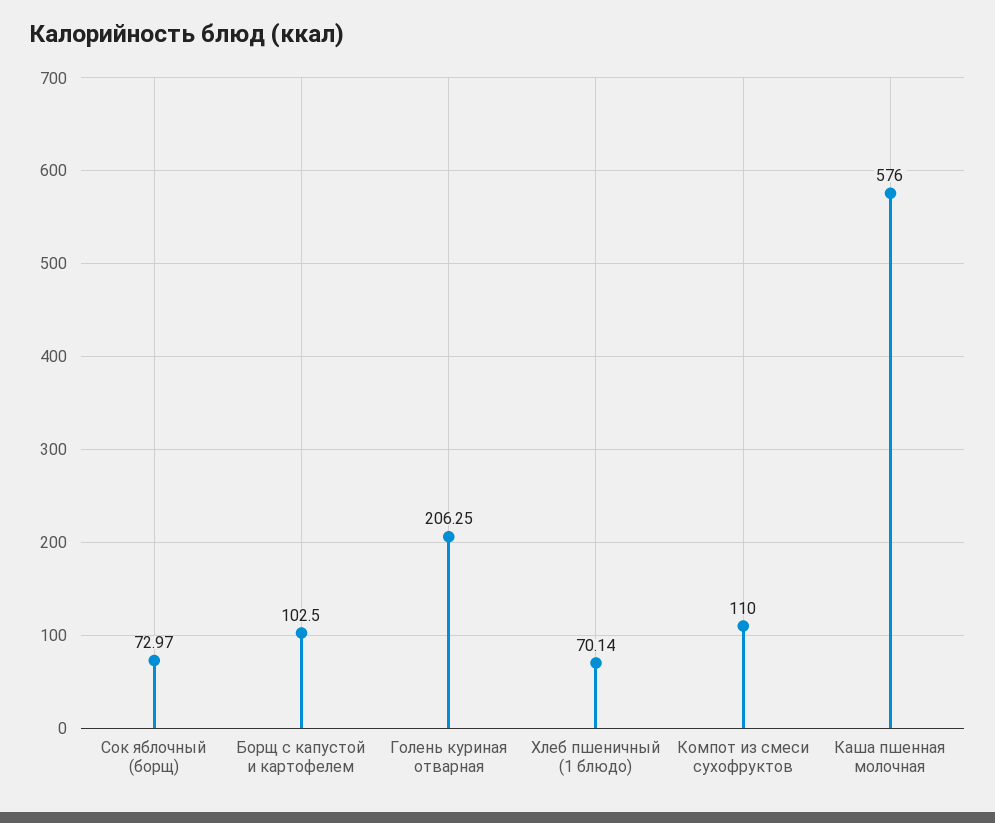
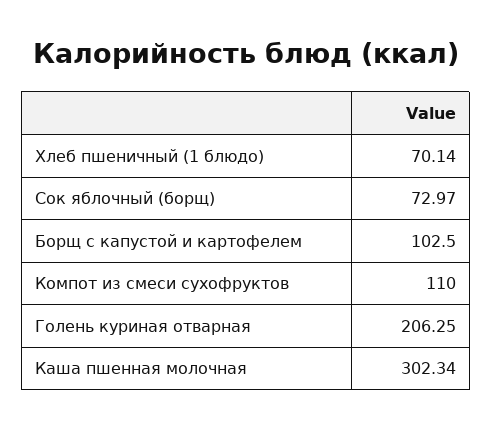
  {
    "Сок яблочный (борщ)": 72.97,
    "Борщ с капустой и картофелем": 102.5,
    "Голень куриная отварная": 206.25,
    "Хлеб пшеничный (1 блюдо)": 70.14,
    "Компот из смеси сухофруктов": 110,
-   "Каша пшенная молочная": 576
+   "Каша пшенная молочная": 302.34
  }

